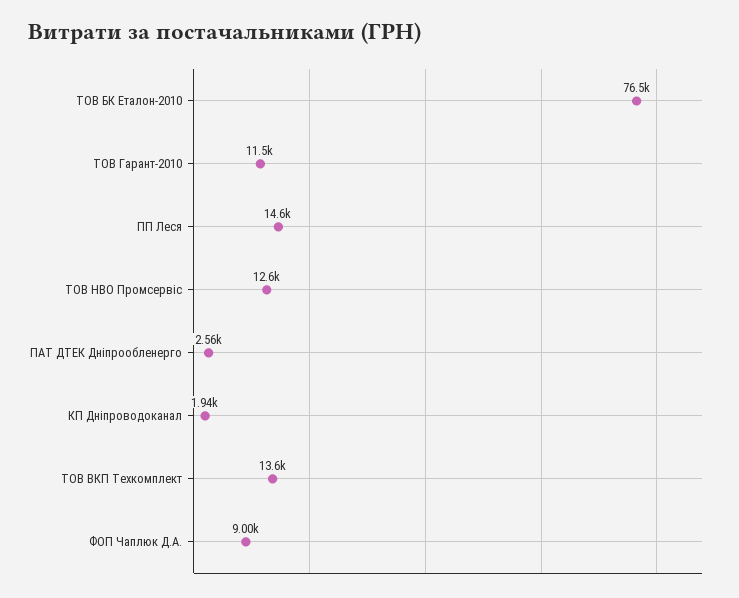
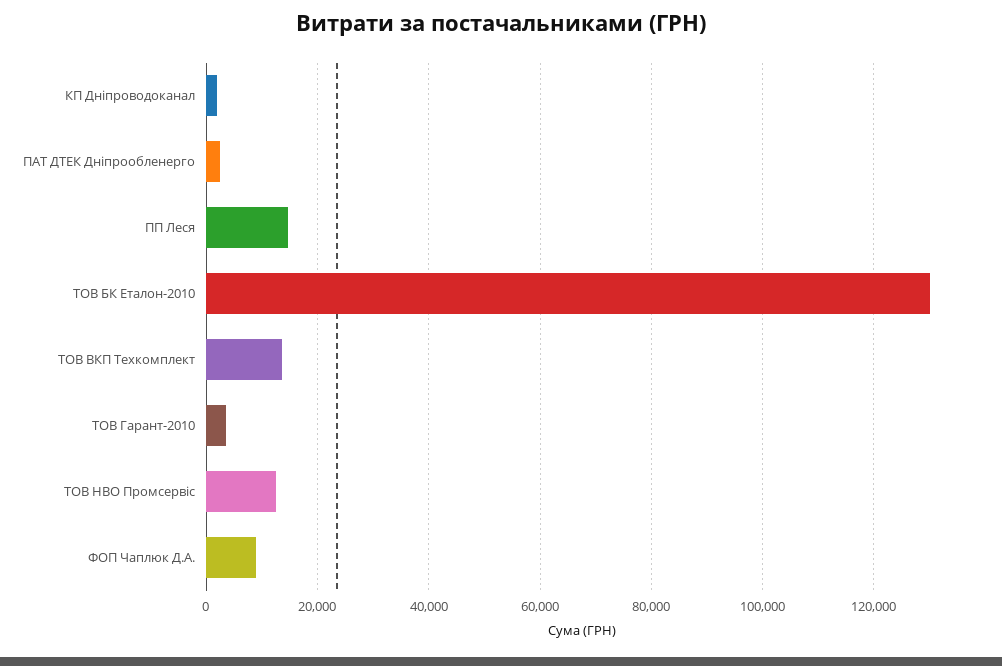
  {
-   "ТОВ БК Еталон-2010": 76500,
+   "ТОВ БК Еталон-2010": 130000,
-   "ТОВ Гарант-2010": 11500,
+   "ТОВ Гарант-2010": 4000,
    "ПП Леся": 14600,
    "ТОВ НВО Промсервіс": 12600,
    "ПАТ ДТЕК Дніпрообленерго": 2560,
    "КП Дніпроводоканал": 1940,
    "ТОВ ВКП Техкомплект": 13600,
    "ФОП Чаплюк Д.А.": 9000
  }

